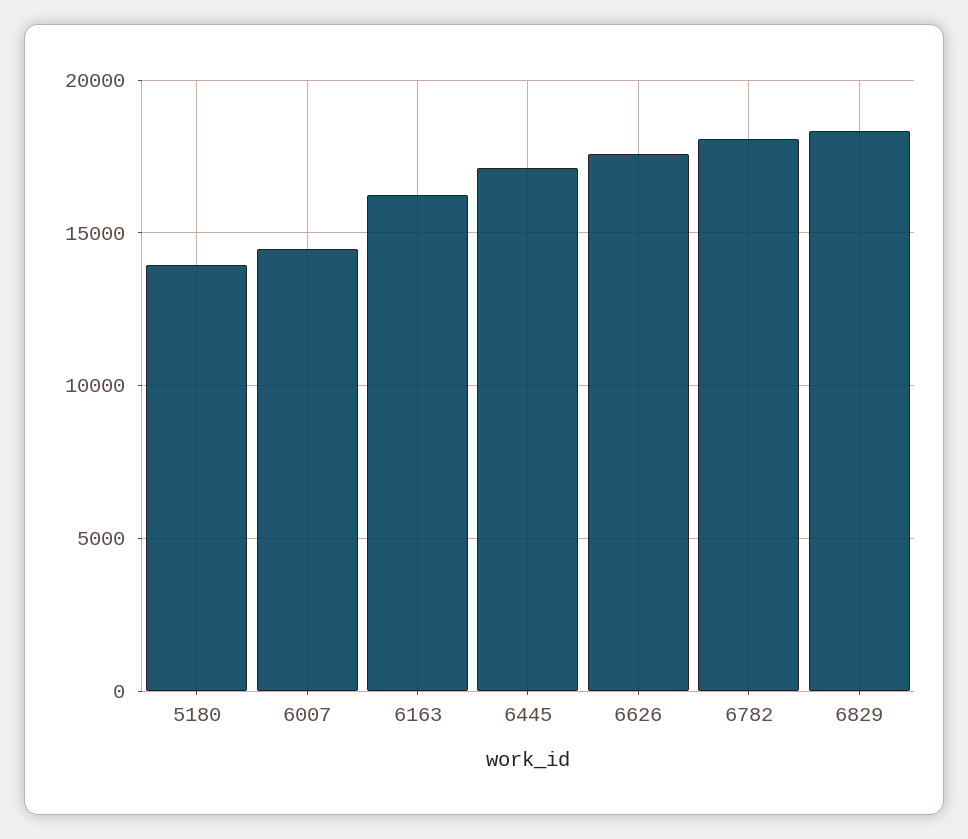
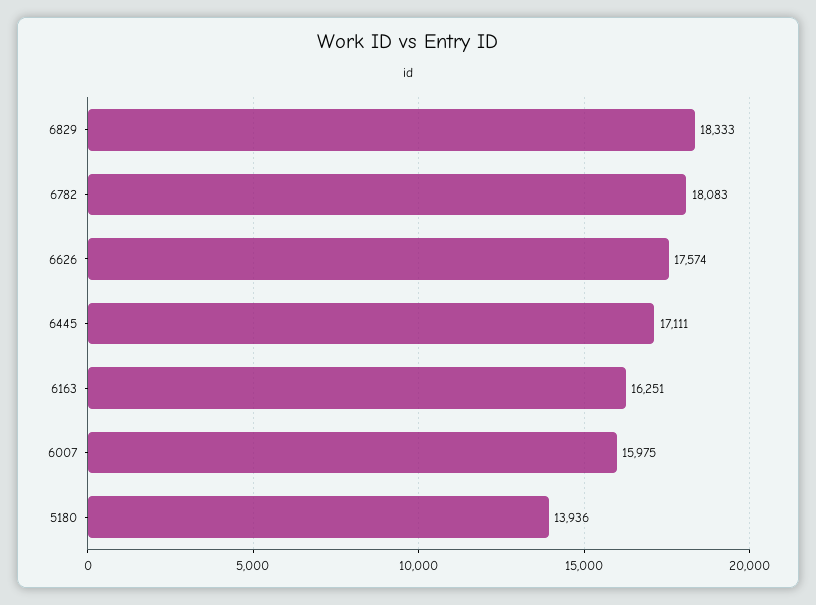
  {
    "5180": 13936,
-   "6007": 14500,
+   "6007": 15975,
    "6163": 16251,
    "6445": 17111,
    "6626": 17574,
    "6782": 18083,
    "6829": 18333
  }

